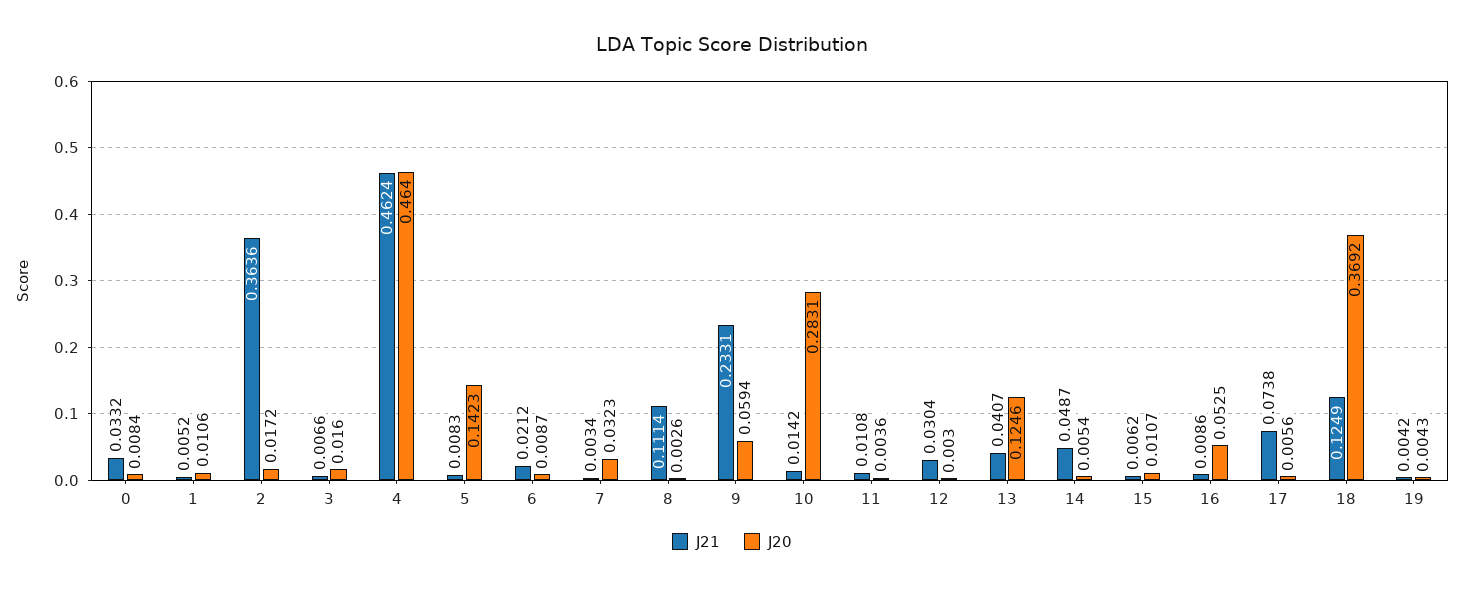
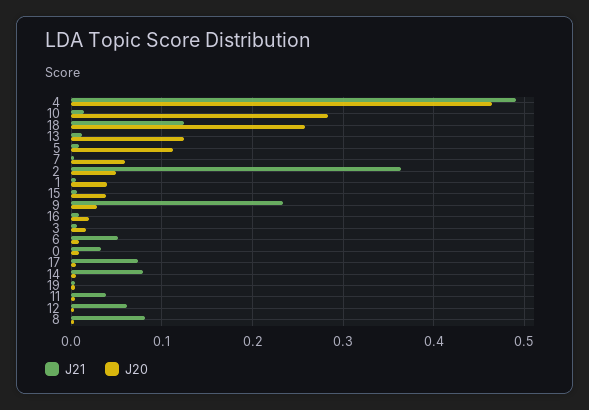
  {
    "J21": {
      "0": 0.0332,
      "1": 0.0052,
      "2": 0.3636,
      "3": 0.0066,
-     "4": 0.4624,
+     "4": 0.49,
      "5": 0.0083,
-     "6": 0.0212,
+     "6": 0.05,
      "7": 0.0034,
-     "8": 0.1114,
+     "8": 0.08,
      "9": 0.2331,
      "10": 0.0142,
-     "11": 0.0108,
+     "11": 0.04,
-     "12": 0.0304,
+     "12": 0.06,
-     "13": 0.0407,
+     "13": 0.01,
-     "14": 0.0487,
+     "14": 0.08,
      "15": 0.0062,
      "16": 0.0086,
      "17": 0.0738,
      "18": 0.1249,
      "19": 0.0042
    },
    "J20": {
      "0": 0.0084,
-     "1": 0.0106,
+     "1": 0.04,
-     "2": 0.0172,
+     "2": 0.05,
      "3": 0.016,
      "4": 0.464,
-     "5": 0.1423,
+     "5": 0.11,
      "6": 0.0087,
-     "7": 0.0323,
+     "7": 0.06,
      "8": 0.0026,
-     "9": 0.0594,
+     "9": 0.03,
      "10": 0.2831,
      "11": 0.0036,
      "12": 0.003,
      "13": 0.1246,
      "14": 0.0054,
-     "15": 0.0107,
+     "15": 0.04,
-     "16": 0.0525,
+     "16": 0.02,
      "17": 0.0056,
-     "18": 0.3692,
+     "18": 0.26,
      "19": 0.0043
    }
  }

